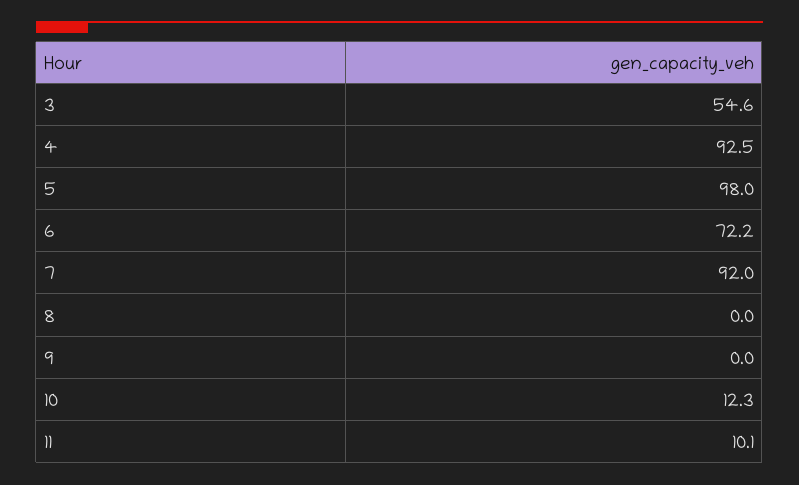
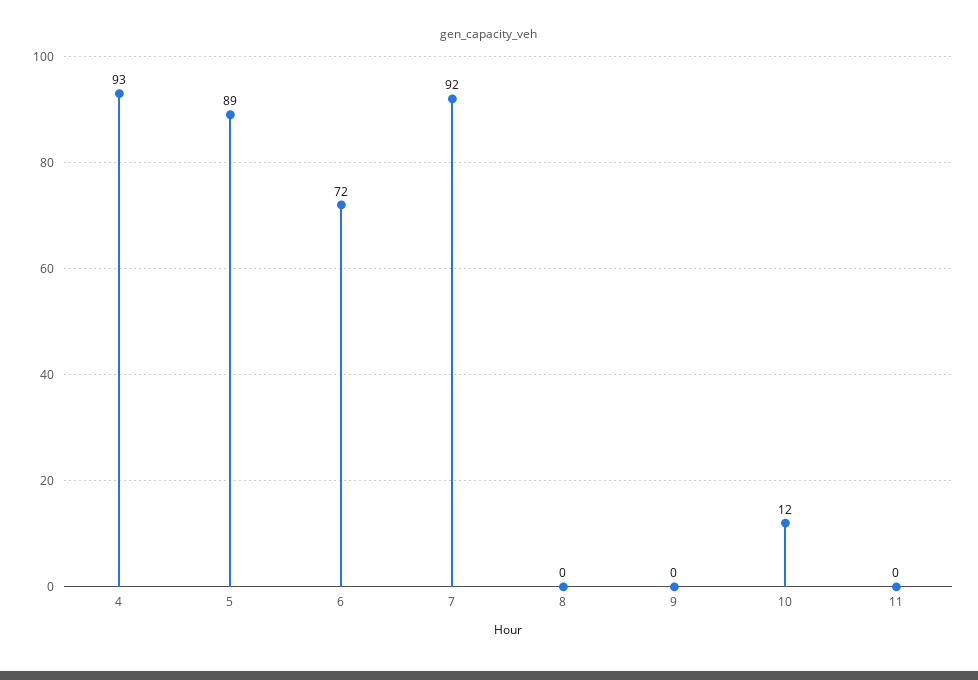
  {
-   "3": 54.6,
    "4": 92.5,
-   "5": 98,
+   "5": 89,
    "6": 72.2,
    "7": 92,
    "8": 0,
    "9": 0,
    "10": 12.3,
-   "11": 10.1
+   "11": 0
  }

